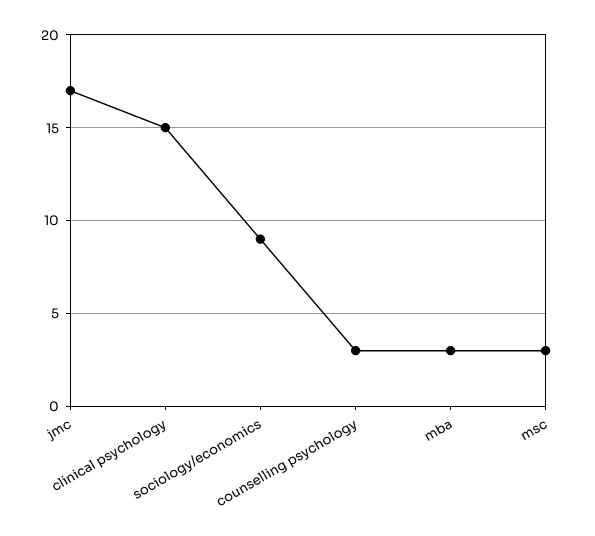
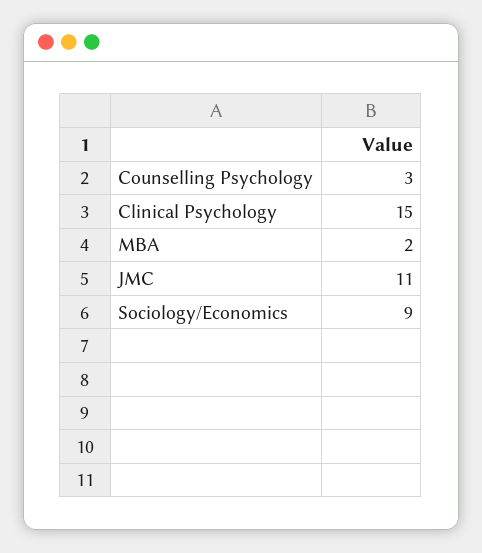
  {
-   "jmc": 17,
+   "jmc": 11,
    "clinical psychology": 15,
    "sociology/economics": 9,
    "counselling psychology": 3,
-   "mba": 3,
+   "mba": 2
-   "msc": 3
  }

